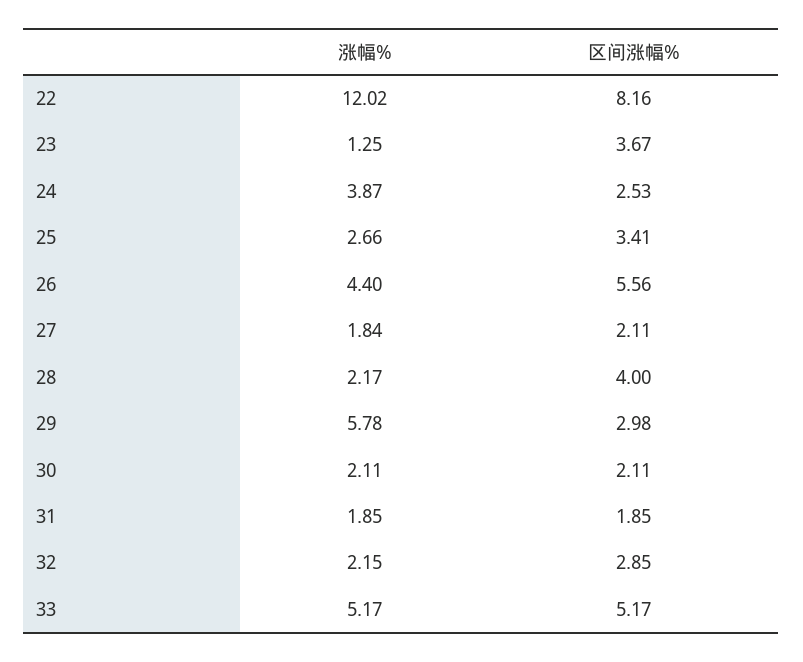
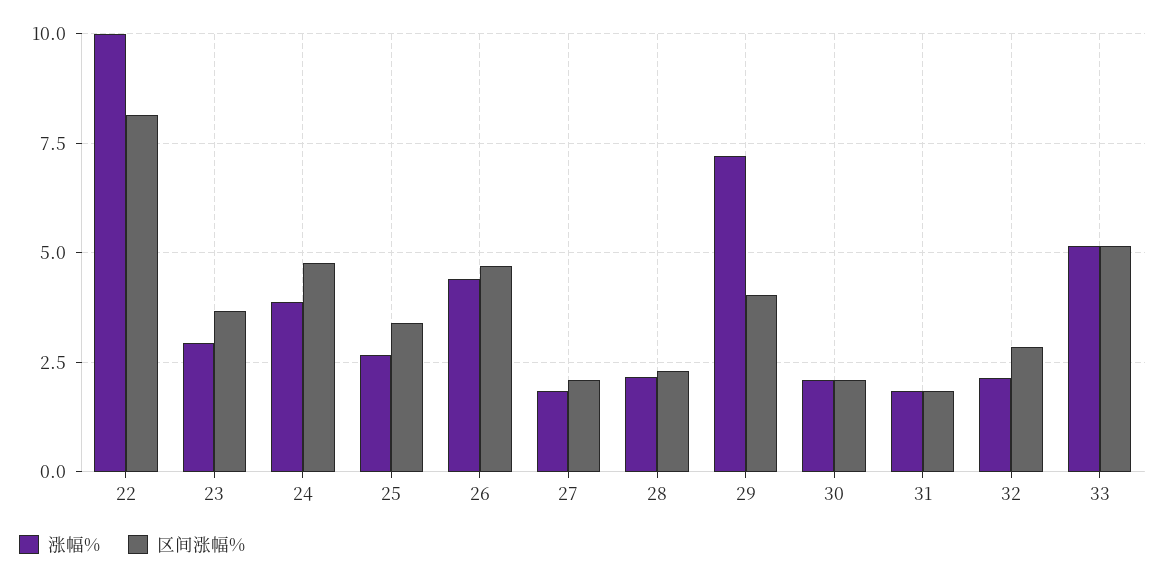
  {
    "涨幅%": {
-     "22": 12.02,
+     "22": 10,
-     "23": 1.25,
+     "23": 3,
      "24": 3.87,
      "25": 2.66,
      "26": 4.4,
      "27": 1.84,
      "28": 2.17,
-     "29": 5.78,
+     "29": 7.25,
      "30": 2.11,
      "31": 1.85,
      "32": 2.15,
      "33": 5.17
    },
    "区间涨幅%": {
      "22": 8.16,
      "23": 3.67,
-     "24": 2.53,
+     "24": 4.75,
      "25": 3.41,
-     "26": 5.56,
+     "26": 4.75,
      "27": 2.11,
-     "28": 4,
+     "28": 2.25,
-     "29": 2.98,
+     "29": 4,
      "30": 2.11,
      "31": 1.85,
      "32": 2.85,
      "33": 5.17
    }
  }

